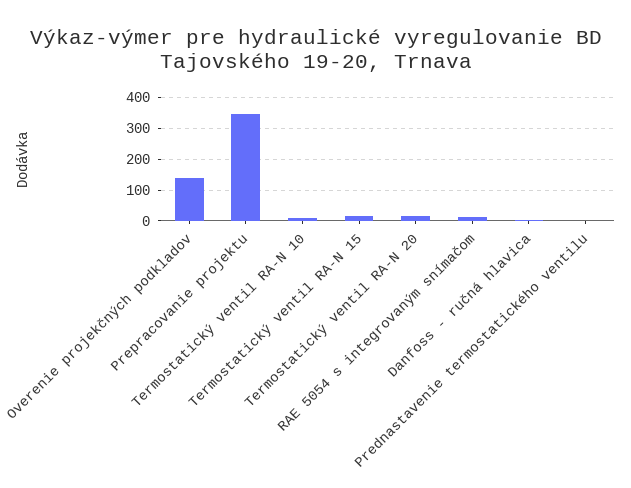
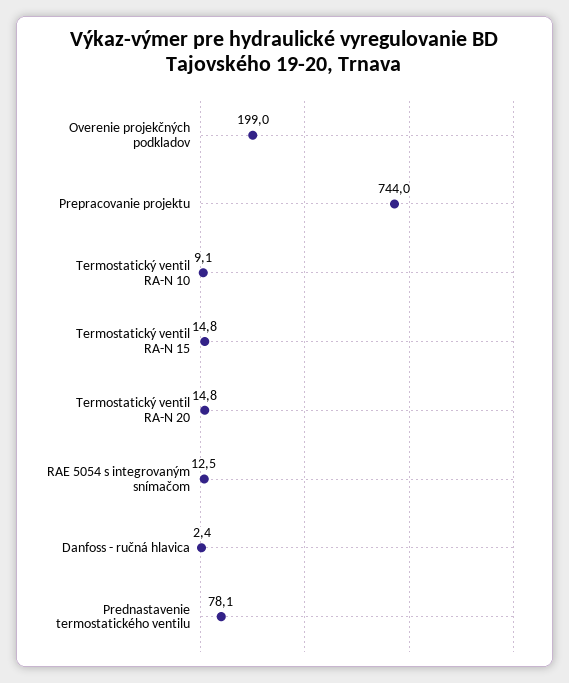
  {
-   "Overenie projekčných podkladov": 140,
+   "Overenie projekčných podkladov": 199,
-   "Prepracovanie projektu": 340,
+   "Prepracovanie projektu": 744,
    "Termostatický ventil RA-N 10": 9.1,
    "Termostatický ventil RA-N 15": 14.8,
    "Termostatický ventil RA-N 20": 14.8,
    "RAE 5054 s integrovaným snímačom": 12.5,
    "Danfoss - ručná hlavica": 2.4,
-   "Prednastavenie termostatického ventilu": 0
+   "Prednastavenie termostatického ventilu": 78.1
  }

